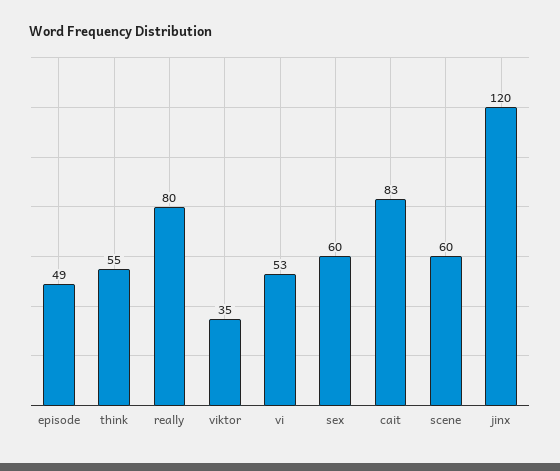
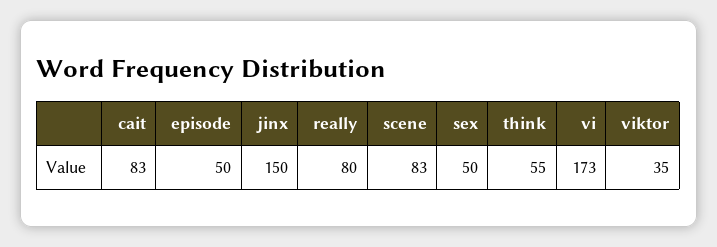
  {
-   "episode": 49,
+   "episode": 50,
    "think": 55,
    "really": 80,
    "viktor": 35,
-   "vi": 53,
+   "vi": 173,
-   "sex": 60,
+   "sex": 50,
    "cait": 83,
-   "scene": 60,
+   "scene": 83,
-   "jinx": 120
+   "jinx": 150
  }

